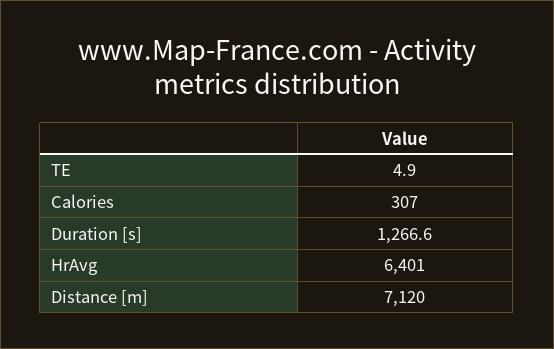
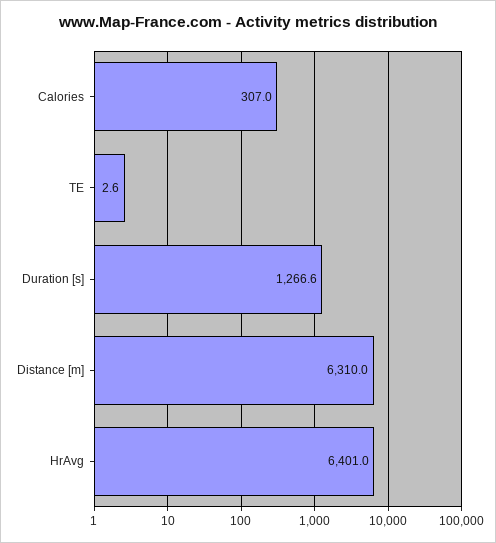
  {
-   "TE": 4.9,
+   "TE": 2.6,
    "Calories": 307,
    "Duration [s]": 1266.6,
    "HrAvg": 6401,
-   "Distance [m]": 7120
+   "Distance [m]": 6310
  }

